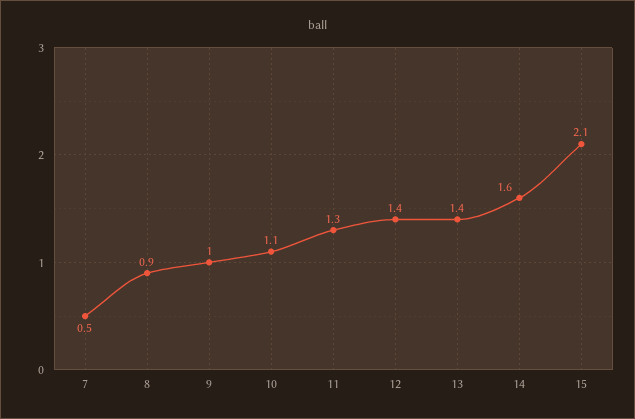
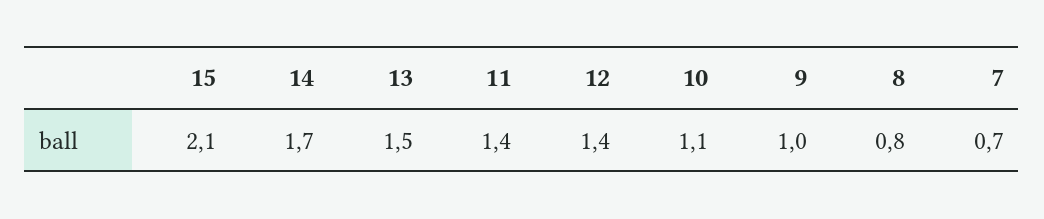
  {
-   "7": 0.5,
+   "7": 0.7,
-   "8": 0.9,
+   "8": 0.8,
    "9": 1,
    "10": 1.1,
-   "11": 1.3,
+   "11": 1.4,
    "12": 1.4,
-   "13": 1.4,
+   "13": 1.5,
-   "14": 1.6,
+   "14": 1.7,
    "15": 2.1
  }

